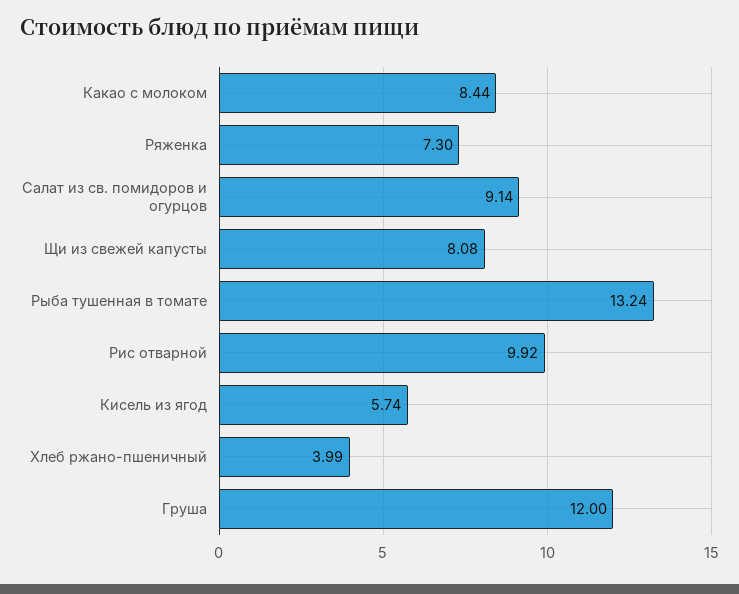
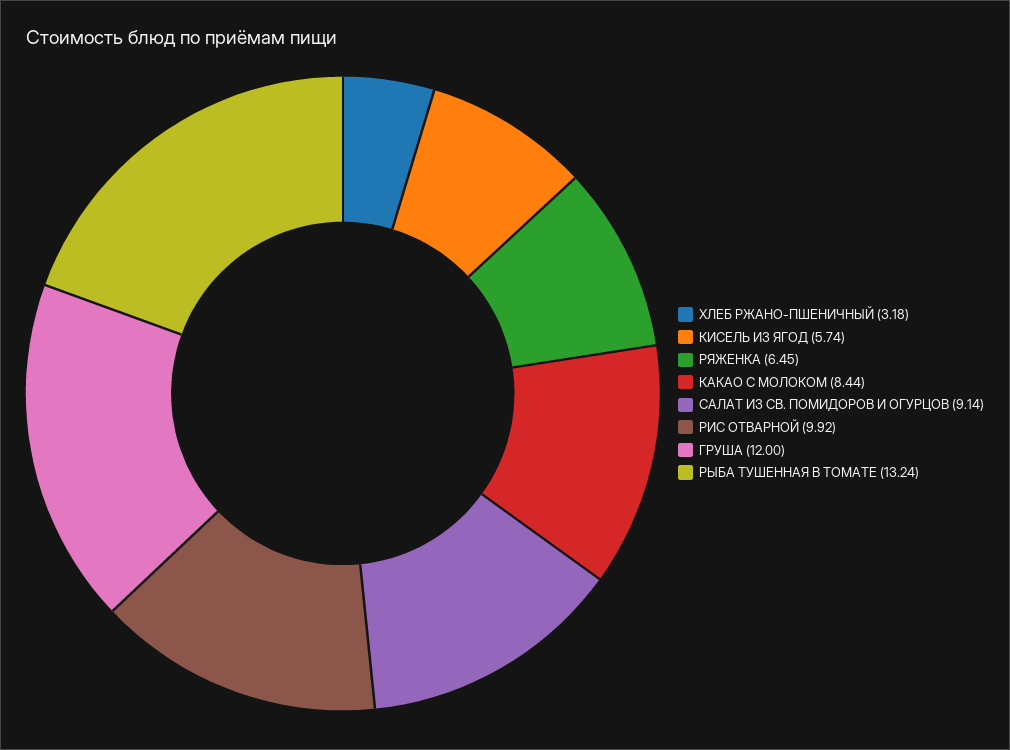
  {
    "Какао с молоком": 8.44,
-   "Ряженка": 7.3,
+   "Ряженка": 6.45,
    "Салат из св. помидоров и огурцов": 9.14,
-   "Щи из свежей капусты": 8.08,
    "Рыба тушенная в томате": 13.24,
    "Рис отварной": 9.92,
    "Кисель из ягод": 5.74,
-   "Хлеб ржано-пшеничный": 3.99,
+   "Хлеб ржано-пшеничный": 3.18,
    "Груша": 12
  }

